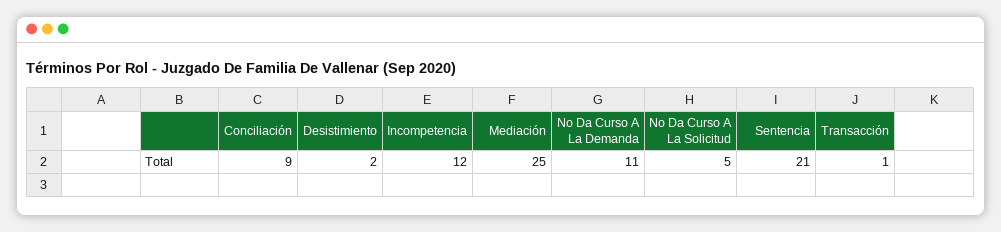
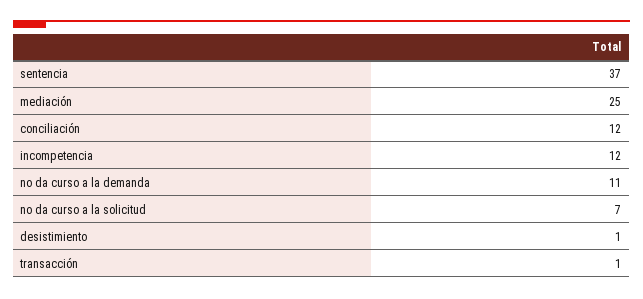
  {
-   "Conciliación": 9,
+   "Conciliación": 12,
-   "Desistimiento": 2,
+   "Desistimiento": 1,
    "Incompetencia": 12,
    "Mediación": 25,
    "No Da Curso A La Demanda": 11,
-   "No Da Curso A La Solicitud": 5,
+   "No Da Curso A La Solicitud": 7,
-   "Sentencia": 21,
+   "Sentencia": 37,
    "Transacción": 1
  }

